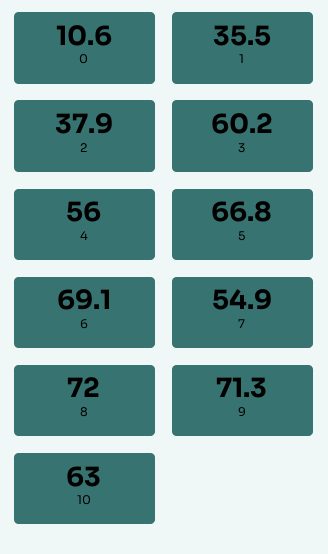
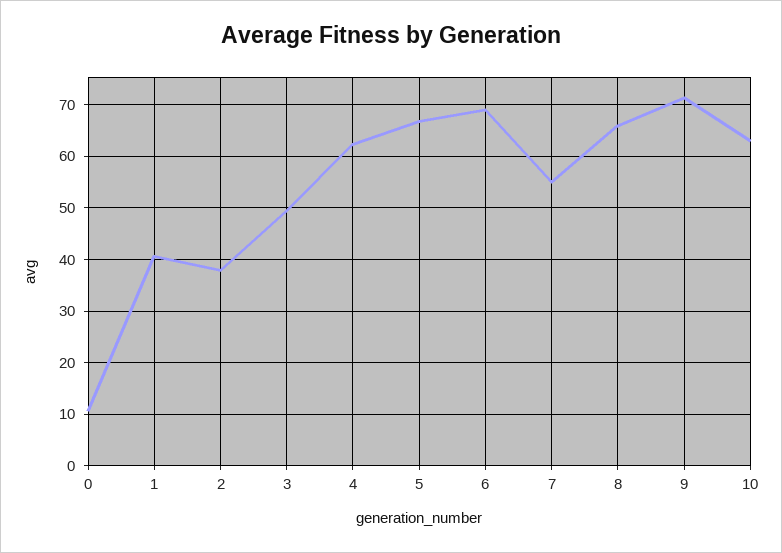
  {
    "0": 10.6,
-   "1": 35.5,
+   "1": 40,
    "2": 37.9,
-   "3": 60.2,
+   "3": 50,
-   "4": 56,
+   "4": 62,
    "5": 66.8,
    "6": 69.1,
    "7": 54.9,
-   "8": 72,
+   "8": 66,
    "9": 71.3,
    "10": 63
  }

